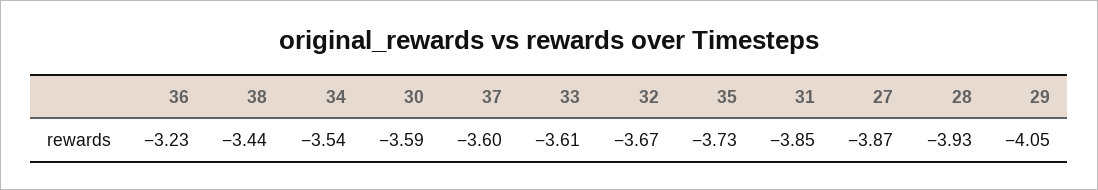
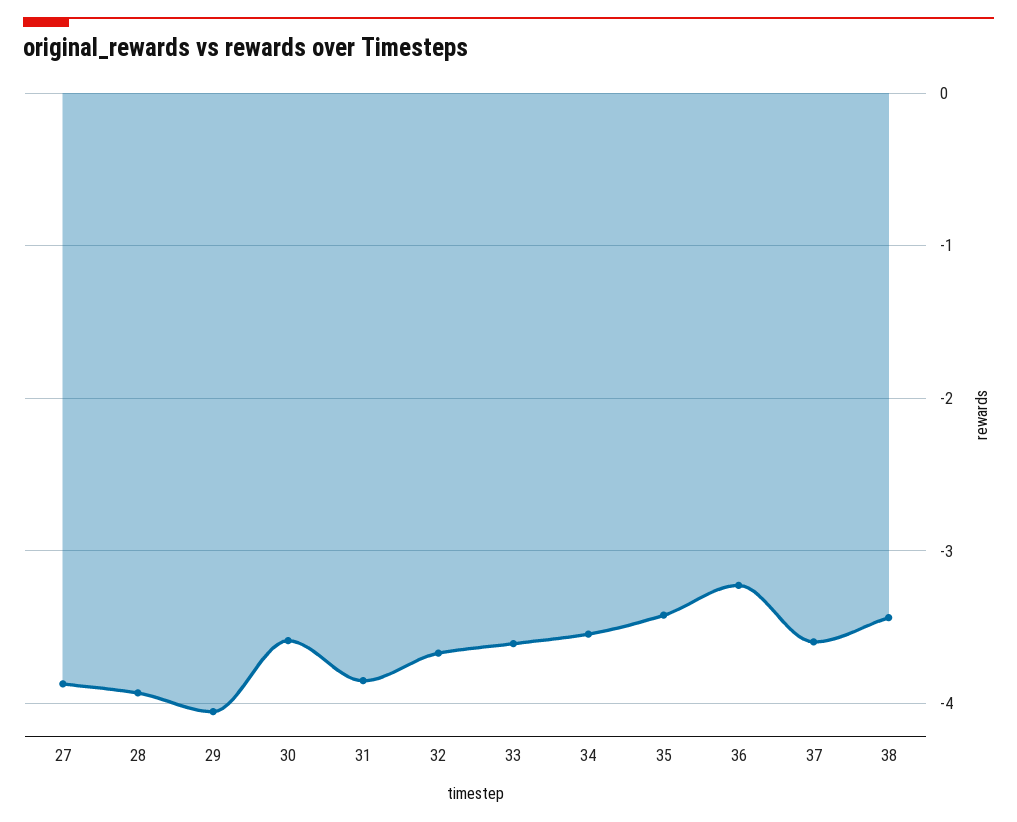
  {
    "36": -3.23,
    "38": -3.44,
    "34": -3.54,
    "30": -3.59,
    "37": -3.6,
    "33": -3.61,
    "32": -3.67,
-   "35": -3.73,
+   "35": -3.4,
    "31": -3.85,
    "27": -3.87,
    "28": -3.93,
    "29": -4.05
  }

